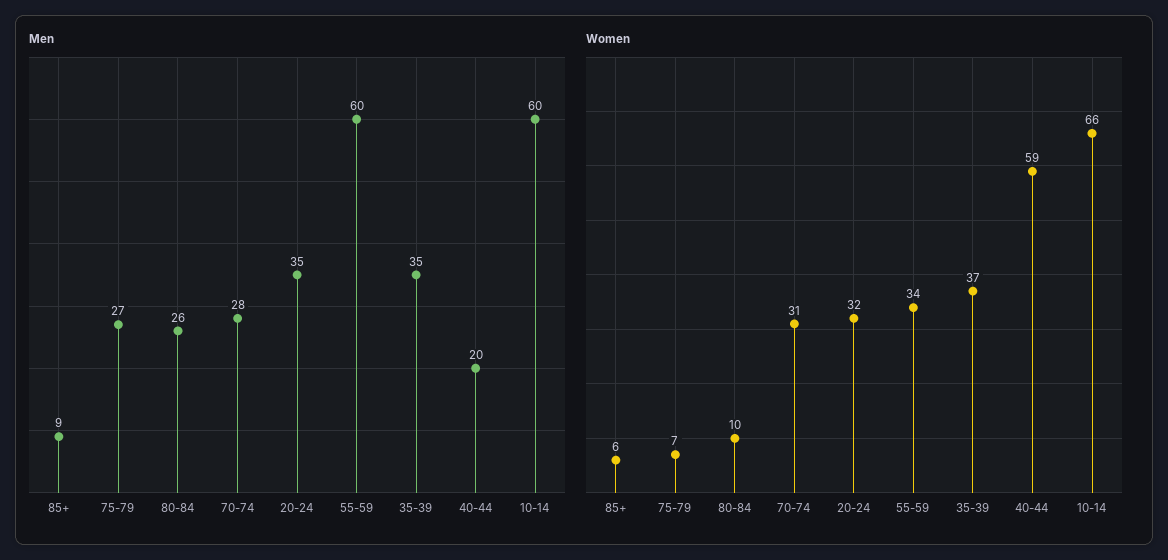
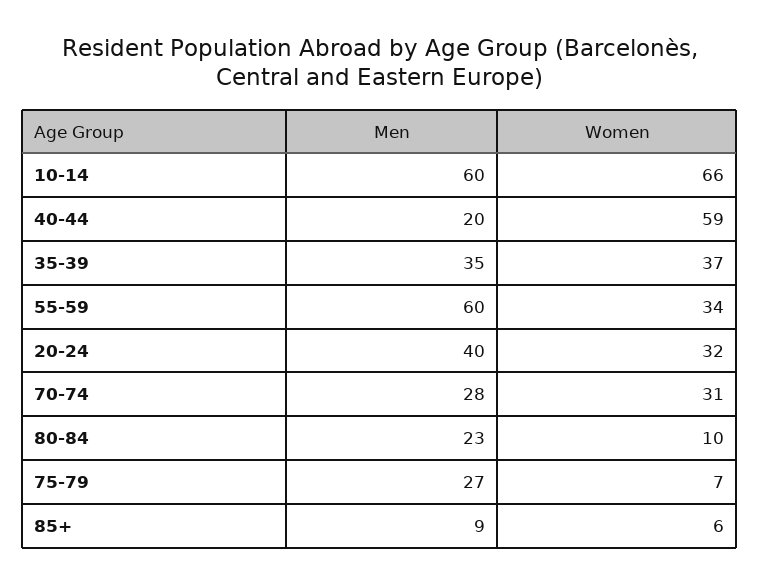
  {
    "Men": {
      "85+": 9,
      "75-79": 27,
-     "80-84": 26,
+     "80-84": 23,
      "70-74": 28,
-     "20-24": 35,
+     "20-24": 40,
      "55-59": 60,
      "35-39": 35,
      "40-44": 20,
      "10-14": 60
    },
    "Women": {
      "85+": 6,
      "75-79": 7,
      "80-84": 10,
      "70-74": 31,
      "20-24": 32,
      "55-59": 34,
      "35-39": 37,
      "40-44": 59,
      "10-14": 66
    }
  }

